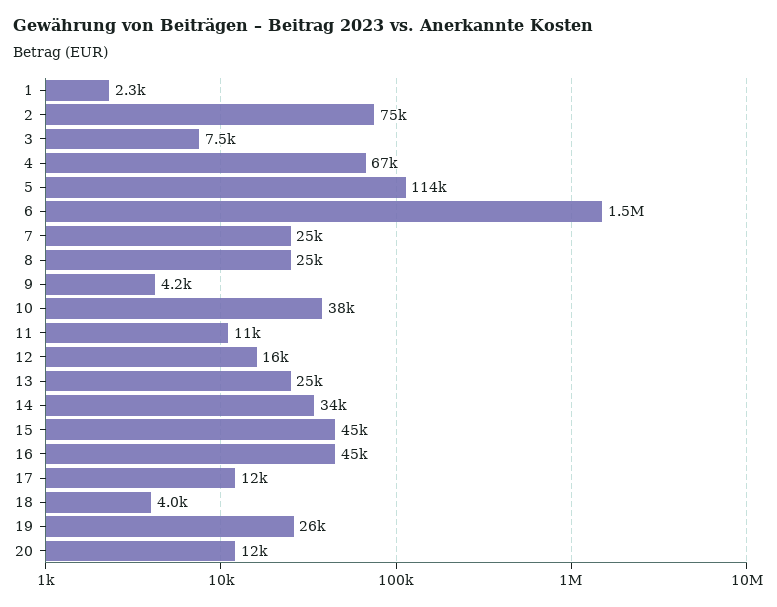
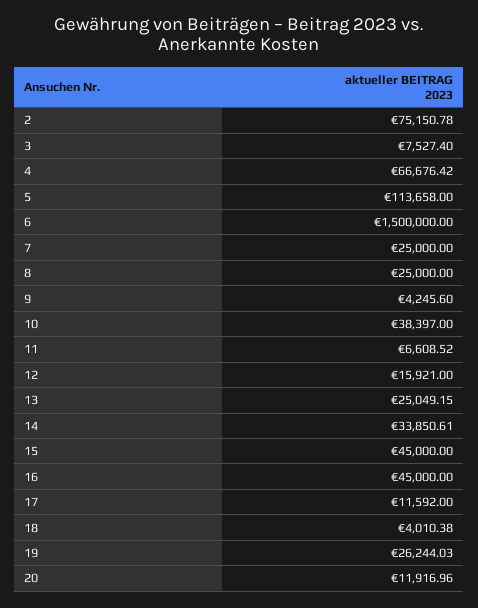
  {
-   "1": 2300,
    "2": 75150.78,
    "3": 7527.4,
    "4": 66676.42,
    "5": 113658,
    "6": 1500000,
    "7": 25000,
    "8": 25000,
    "9": 4245.6,
    "10": 38397,
-   "11": 11000,
+   "11": 6608.52,
    "12": 15921,
    "13": 25049.15,
    "14": 33850.61,
    "15": 45000,
    "16": 45000,
    "17": 11592,
    "18": 4010.38,
    "19": 26244.03,
    "20": 11916.96
  }

